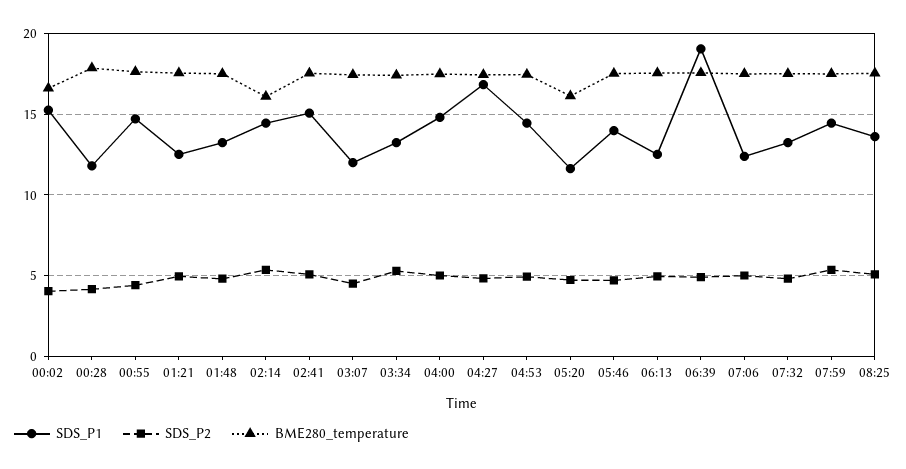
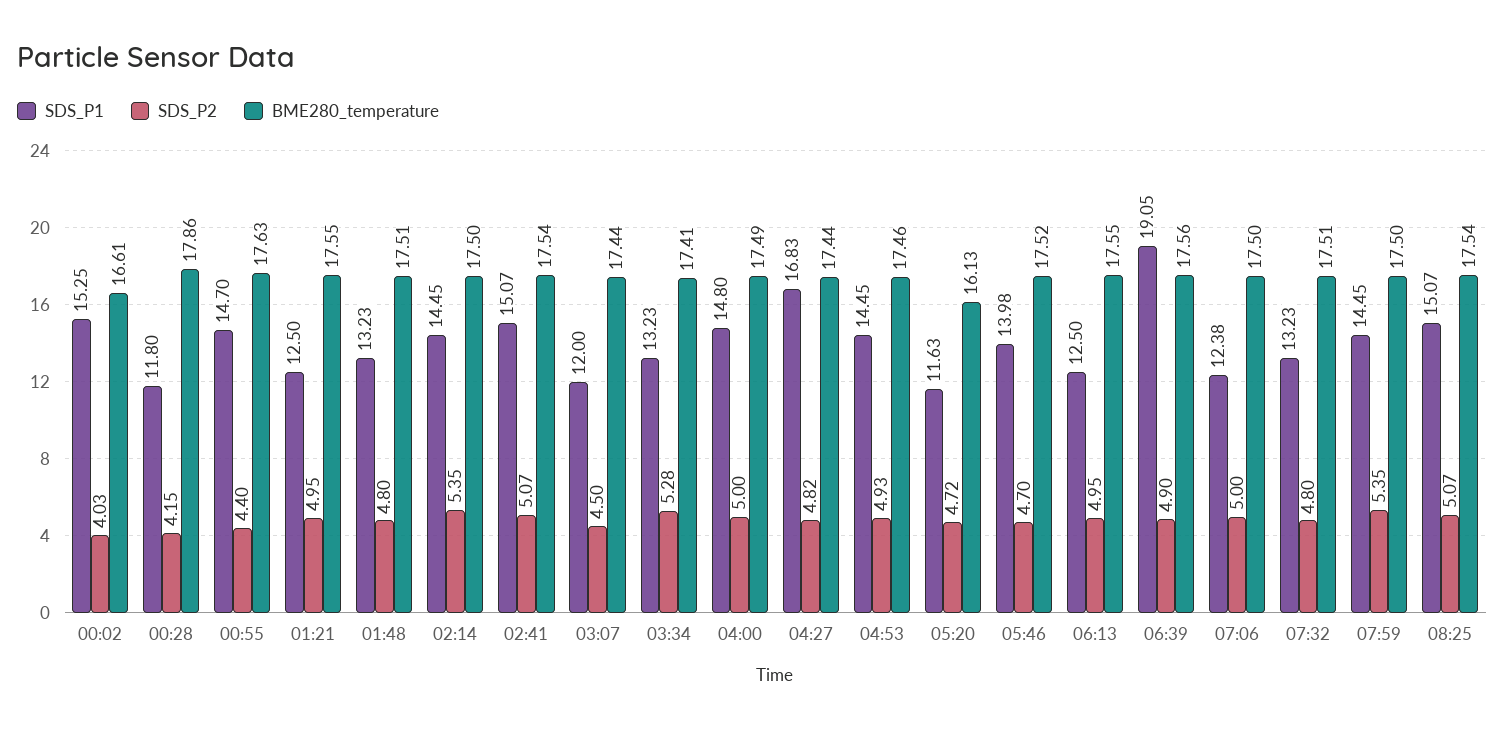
  {
    "SDS_P1": {
      "00:02": 15.25,
      "00:28": 11.8,
      "00:55": 14.7,
      "01:21": 12.5,
      "01:48": 13.23,
      "02:14": 14.45,
      "02:41": 15.07,
      "03:07": 12,
      "03:34": 13.23,
      "04:00": 14.8,
      "04:27": 16.83,
      "04:53": 14.45,
      "05:20": 11.63,
      "05:46": 13.98,
      "06:13": 12.5,
      "06:39": 19.05,
      "07:06": 12.38,
      "07:32": 13.23,
      "07:59": 14.45,
-     "08:25": 13.5
+     "08:25": 15.07
    },
    "SDS_P2": {
      "00:02": 4.03,
      "00:28": 4.15,
      "00:55": 4.4,
      "01:21": 4.95,
      "01:48": 4.8,
      "02:14": 5.35,
      "02:41": 5.07,
      "03:07": 4.5,
      "03:34": 5.28,
      "04:00": 5,
      "04:27": 4.82,
      "04:53": 4.93,
      "05:20": 4.72,
      "05:46": 4.7,
      "06:13": 4.95,
      "06:39": 4.9,
      "07:06": 5,
      "07:32": 4.8,
      "07:59": 5.35,
      "08:25": 5.07
    },
    "BME280_temperature": {
      "00:02": 16.61,
      "00:28": 17.86,
      "00:55": 17.63,
      "01:21": 17.55,
      "01:48": 17.51,
-     "02:14": 16,
+     "02:14": 17.5,
      "02:41": 17.54,
      "03:07": 17.44,
      "03:34": 17.41,
      "04:00": 17.49,
      "04:27": 17.44,
      "04:53": 17.46,
      "05:20": 16.13,
      "05:46": 17.52,
      "06:13": 17.55,
      "06:39": 17.56,
      "07:06": 17.5,
      "07:32": 17.51,
      "07:59": 17.5,
      "08:25": 17.54
    }
  }

